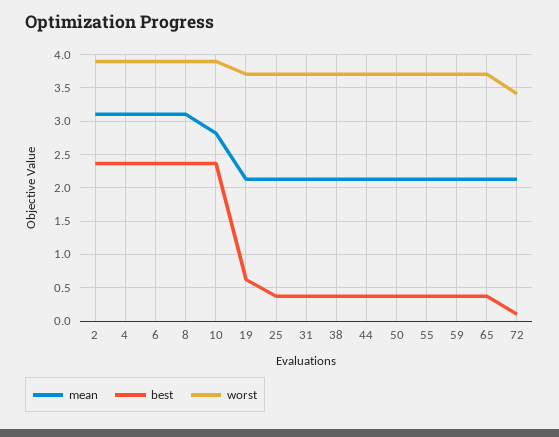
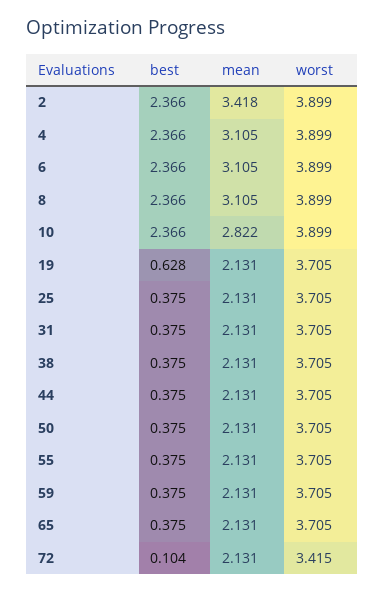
  {
    "mean": {
-     "2": 3.1,
+     "2": 3.418,
      "4": 3.105,
      "6": 3.105,
      "8": 3.105,
      "10": 2.822,
      "19": 2.131,
      "25": 2.131,
      "31": 2.131,
      "38": 2.131,
      "44": 2.131,
      "50": 2.131,
      "55": 2.131,
      "59": 2.131,
      "65": 2.131,
      "72": 2.131
    },
    "best": {
      "2": 2.366,
      "4": 2.366,
      "6": 2.366,
      "8": 2.366,
      "10": 2.366,
      "19": 0.628,
      "25": 0.375,
      "31": 0.375,
      "38": 0.375,
      "44": 0.375,
      "50": 0.375,
      "55": 0.375,
      "59": 0.375,
      "65": 0.375,
      "72": 0.104
    },
    "worst": {
      "2": 3.899,
      "4": 3.899,
      "6": 3.899,
      "8": 3.899,
      "10": 3.899,
      "19": 3.705,
      "25": 3.705,
      "31": 3.705,
      "38": 3.705,
      "44": 3.705,
      "50": 3.705,
      "55": 3.705,
      "59": 3.705,
      "65": 3.705,
      "72": 3.415
    }
  }

